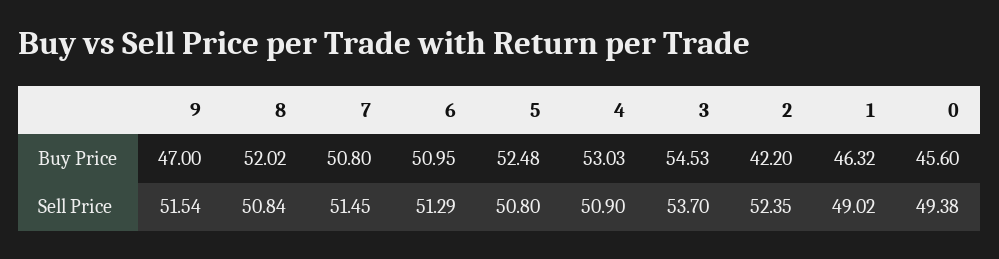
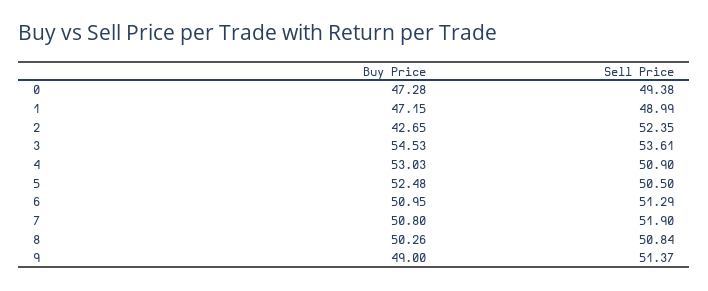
  {
    "9": {
-     "Buy Price": 47,
+     "Buy Price": 49,
-     "Sell Price": 51.54
+     "Sell Price": 51.37
    },
    "8": {
-     "Buy Price": 52.02,
+     "Buy Price": 50.26,
      "Sell Price": 50.84
    },
    "7": {
      "Buy Price": 50.8,
-     "Sell Price": 51.45
+     "Sell Price": 51.9
    },
    "6": {
      "Buy Price": 50.95,
      "Sell Price": 51.29
    },
    "5": {
      "Buy Price": 52.48,
-     "Sell Price": 50.8
+     "Sell Price": 50.5
    },
    "4": {
      "Buy Price": 53.03,
      "Sell Price": 50.9
    },
    "3": {
      "Buy Price": 54.53,
-     "Sell Price": 53.7
+     "Sell Price": 53.61
    },
    "2": {
-     "Buy Price": 42.2,
+     "Buy Price": 42.65,
      "Sell Price": 52.35
    },
    "1": {
-     "Buy Price": 46.32,
+     "Buy Price": 47.15,
-     "Sell Price": 49.02
+     "Sell Price": 48.99
    },
    "0": {
-     "Buy Price": 45.6,
+     "Buy Price": 47.28,
      "Sell Price": 49.38
    }
  }

